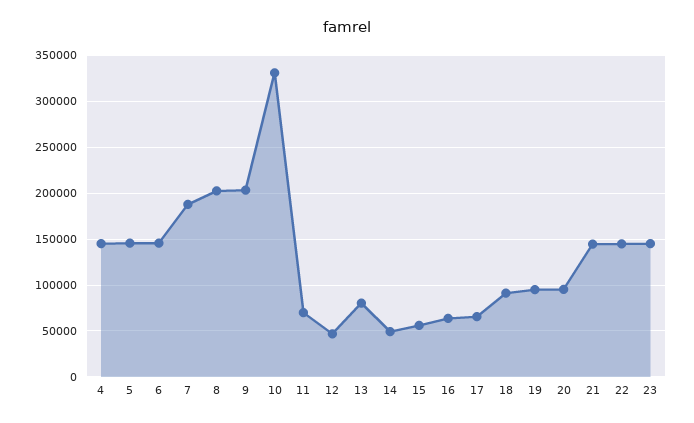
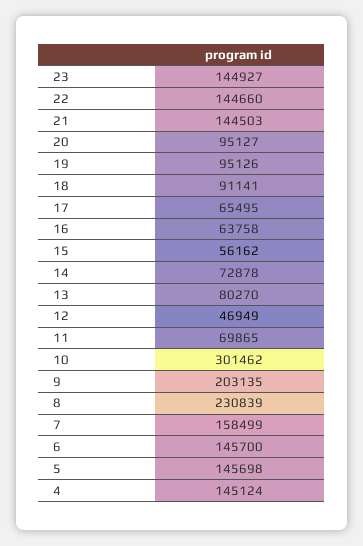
  {
    "4": 145124,
    "5": 145698,
    "6": 145700,
-   "7": 190000,
+   "7": 158499,
-   "8": 200000,
+   "8": 230839,
    "9": 203135,
-   "10": 330000,
+   "10": 301462,
    "11": 69865,
    "12": 46949,
    "13": 80270,
-   "14": 50000,
+   "14": 72878,
    "15": 56162,
    "16": 63758,
    "17": 65495,
    "18": 91141,
    "19": 95126,
    "20": 95127,
    "21": 144503,
    "22": 144660,
    "23": 144927
  }

